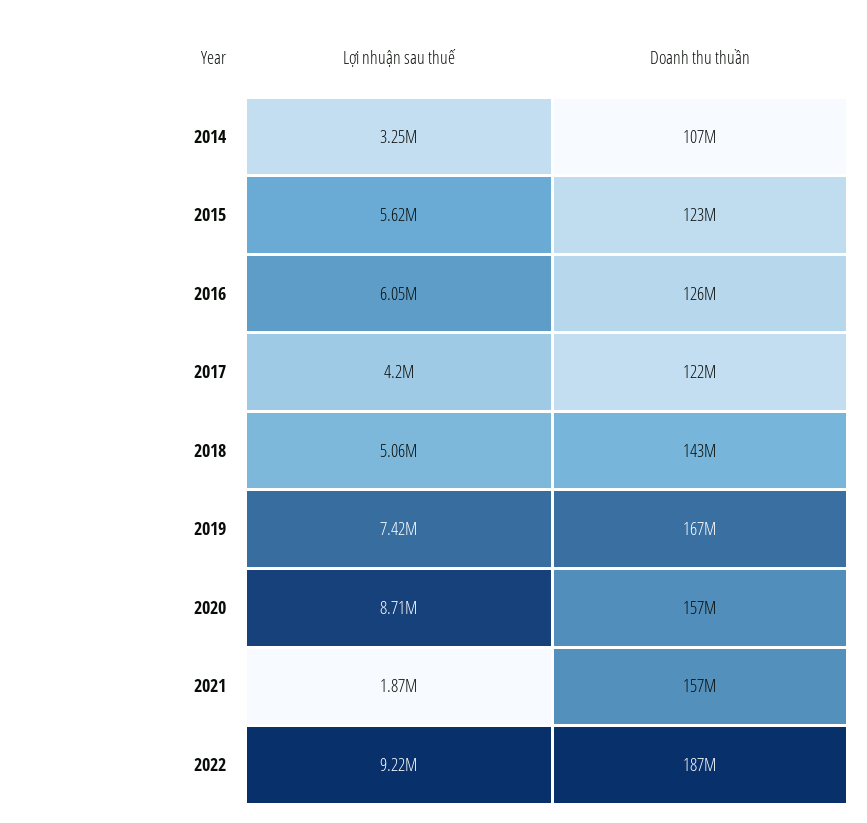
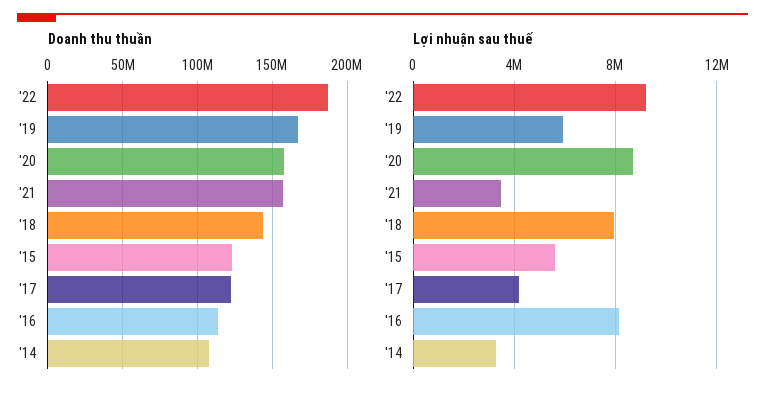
  {
    "Lợi nhuận sau thuế": {
      "2014": 3250000,
      "2015": 5620000,
-     "2016": 6050000,
+     "2016": 8000000,
      "2017": 4200000,
-     "2018": 5060000,
+     "2018": 8000000,
-     "2019": 7420000,
+     "2019": 6000000,
      "2020": 8710000,
-     "2021": 1870000,
+     "2021": 3500000,
      "2022": 9220000
    },
    "Doanh thu thuần": {
      "2014": 107000000,
      "2015": 123000000,
-     "2016": 126000000,
+     "2016": 115000000,
      "2017": 122000000,
      "2018": 143000000,
      "2019": 167000000,
      "2020": 157000000,
      "2021": 157000000,
      "2022": 187000000
    }
  }

